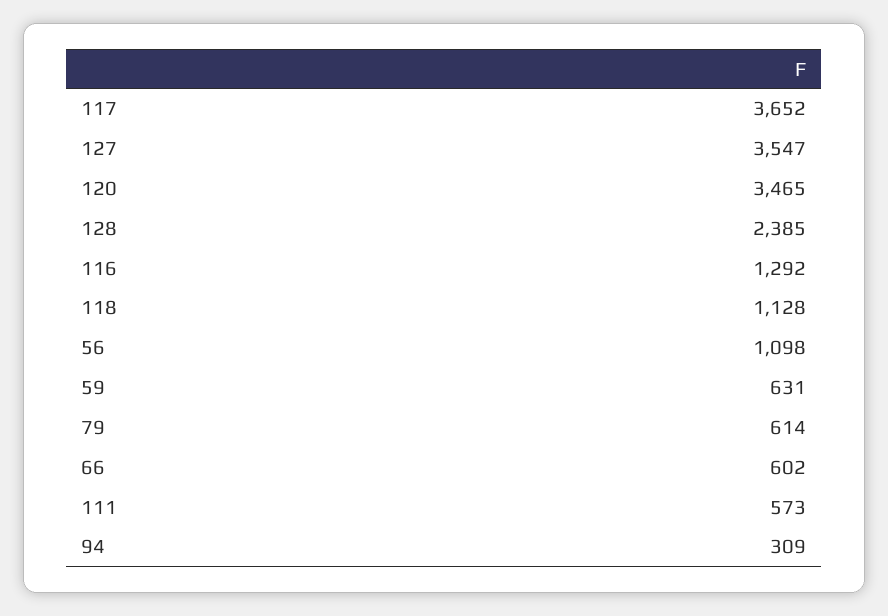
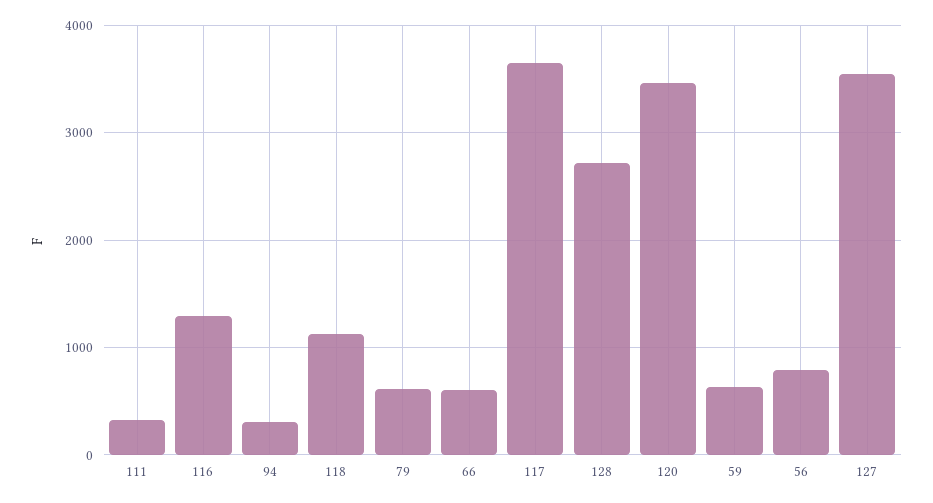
  {
    "117": 3652,
    "127": 3547,
    "120": 3465,
-   "128": 2385,
+   "128": 2700,
    "116": 1292,
    "118": 1128,
-   "56": 1098,
+   "56": 800,
    "59": 631,
    "79": 614,
    "66": 602,
-   "111": 573,
+   "111": 300,
    "94": 309
  }

